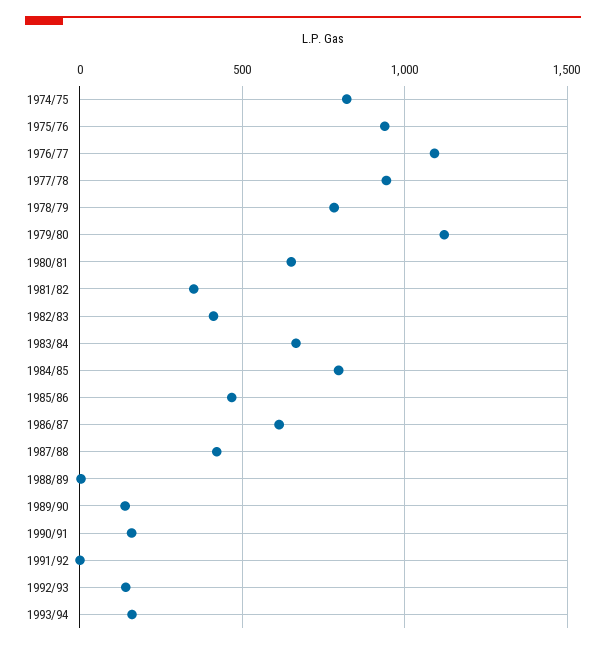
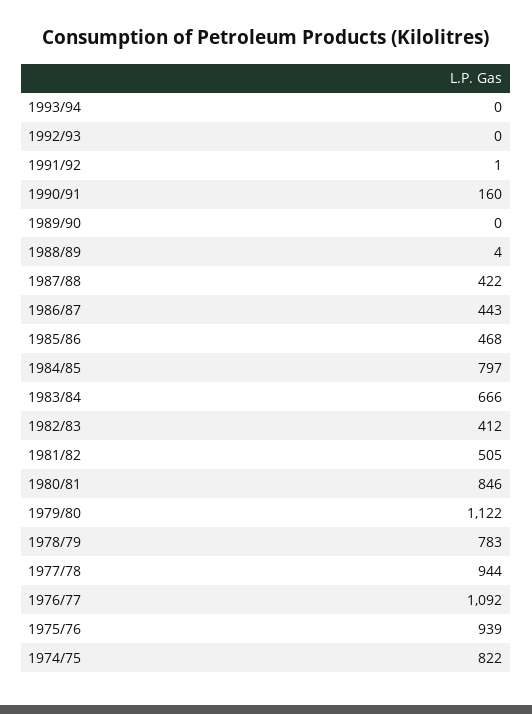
  {
    "1974/75": 822,
    "1975/76": 939,
    "1976/77": 1092,
    "1977/78": 944,
    "1978/79": 783,
    "1979/80": 1122,
-   "1980/81": 650,
+   "1980/81": 846,
-   "1981/82": 350,
+   "1981/82": 505,
    "1982/83": 412,
    "1983/84": 666,
    "1984/85": 797,
    "1985/86": 468,
-   "1986/87": 600,
+   "1986/87": 443,
    "1987/88": 422,
    "1988/89": 4,
-   "1989/90": 150,
+   "1989/90": 0,
    "1990/91": 160,
    "1991/92": 1,
-   "1992/93": 150,
+   "1992/93": 0,
-   "1993/94": 150
+   "1993/94": 0
  }

